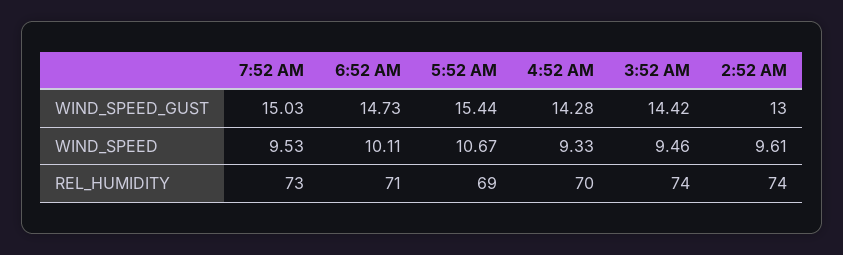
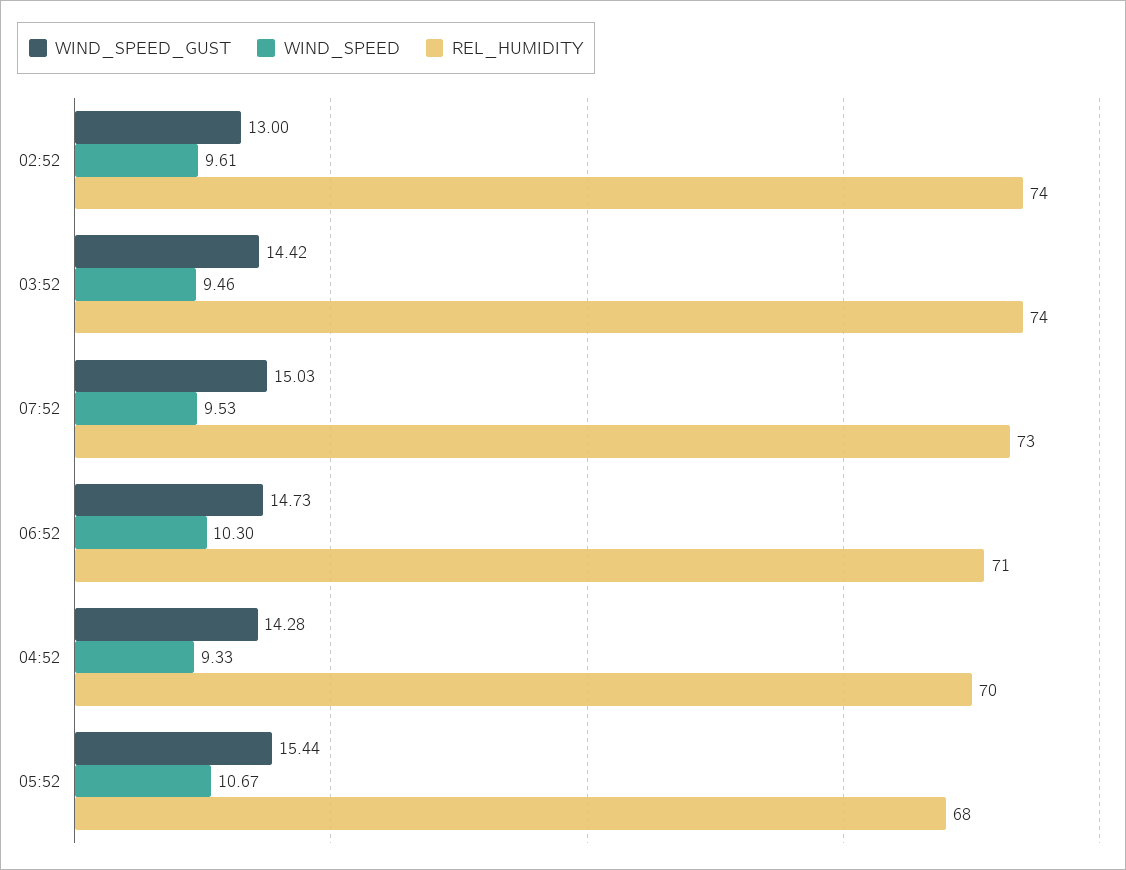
  {
    "WIND_SPEED_GUST": {
      "7:52 AM": 15.03,
      "6:52 AM": 14.73,
      "5:52 AM": 15.44,
      "4:52 AM": 14.28,
      "3:52 AM": 14.42,
      "2:52 AM": 13
    },
    "WIND_SPEED": {
      "7:52 AM": 9.53,
-     "6:52 AM": 10.11,
+     "6:52 AM": 10.3,
      "5:52 AM": 10.67,
      "4:52 AM": 9.33,
      "3:52 AM": 9.46,
      "2:52 AM": 9.61
    },
    "REL_HUMIDITY": {
      "7:52 AM": 73,
      "6:52 AM": 71,
-     "5:52 AM": 69,
+     "5:52 AM": 68,
      "4:52 AM": 70,
      "3:52 AM": 74,
      "2:52 AM": 74
    }
  }

